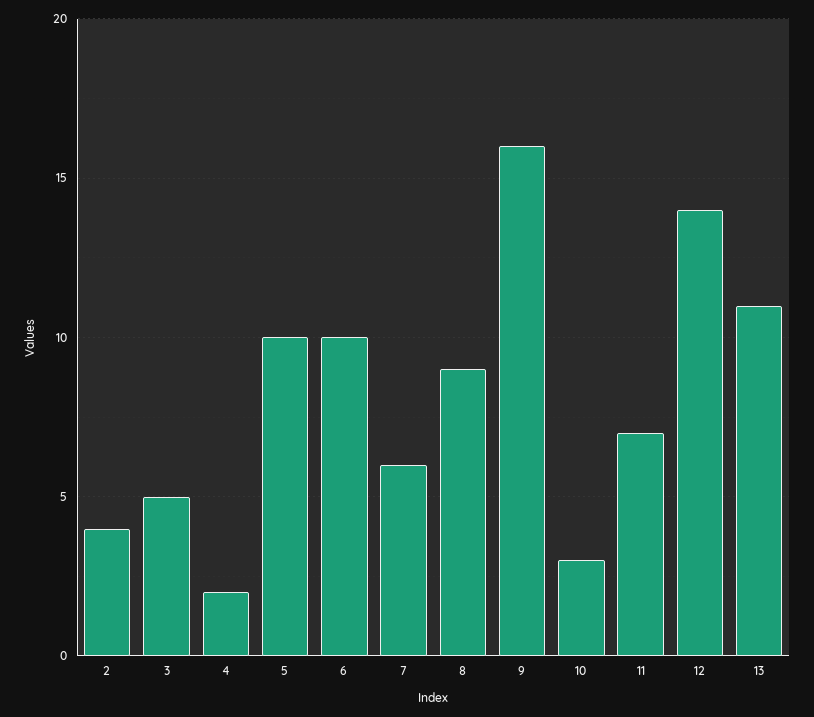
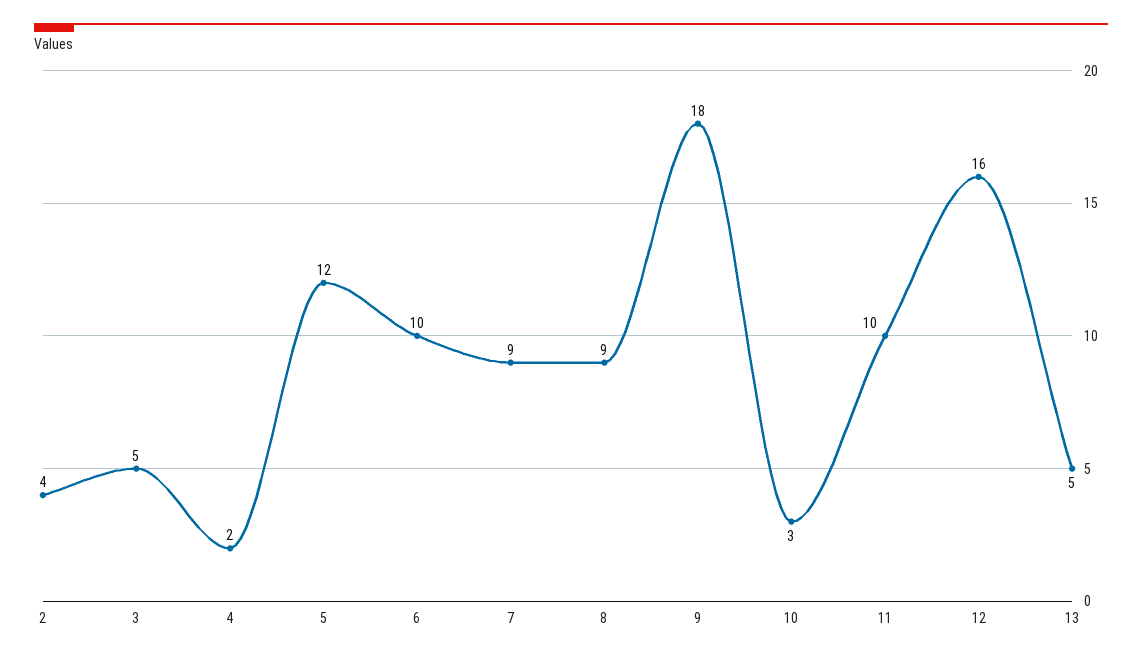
  {
    "2": 4,
    "3": 5,
    "4": 2,
-   "5": 10,
+   "5": 12,
    "6": 10,
-   "7": 6,
+   "7": 9,
    "8": 9,
-   "9": 16,
+   "9": 18,
    "10": 3,
-   "11": 7,
+   "11": 10,
-   "12": 14,
+   "12": 16,
-   "13": 11
+   "13": 5
  }

